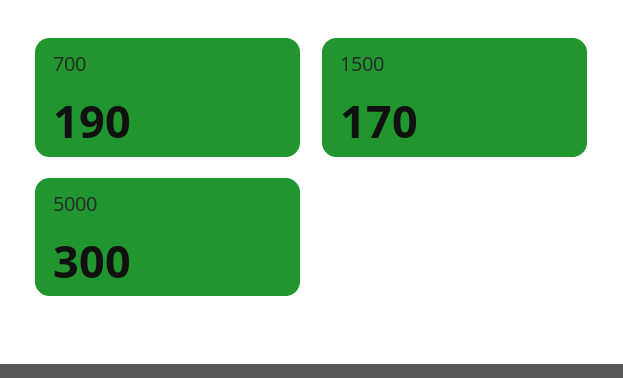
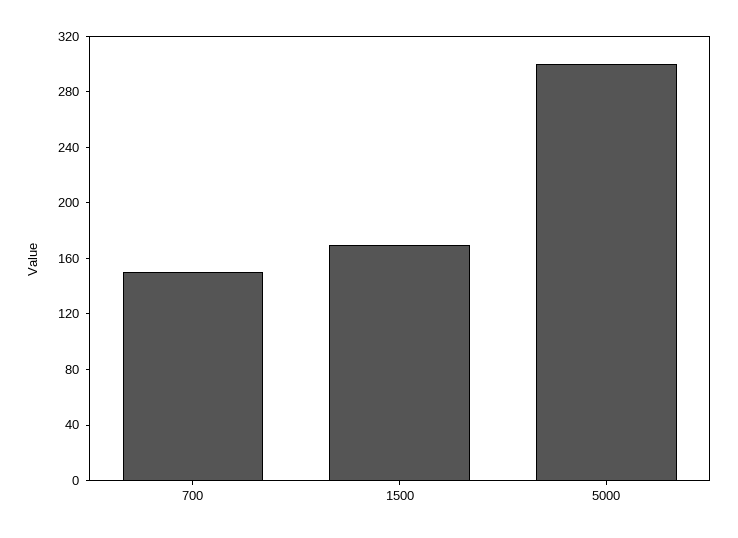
  {
-   "700": 190,
+   "700": 150,
    "1500": 170,
    "5000": 300
  }

